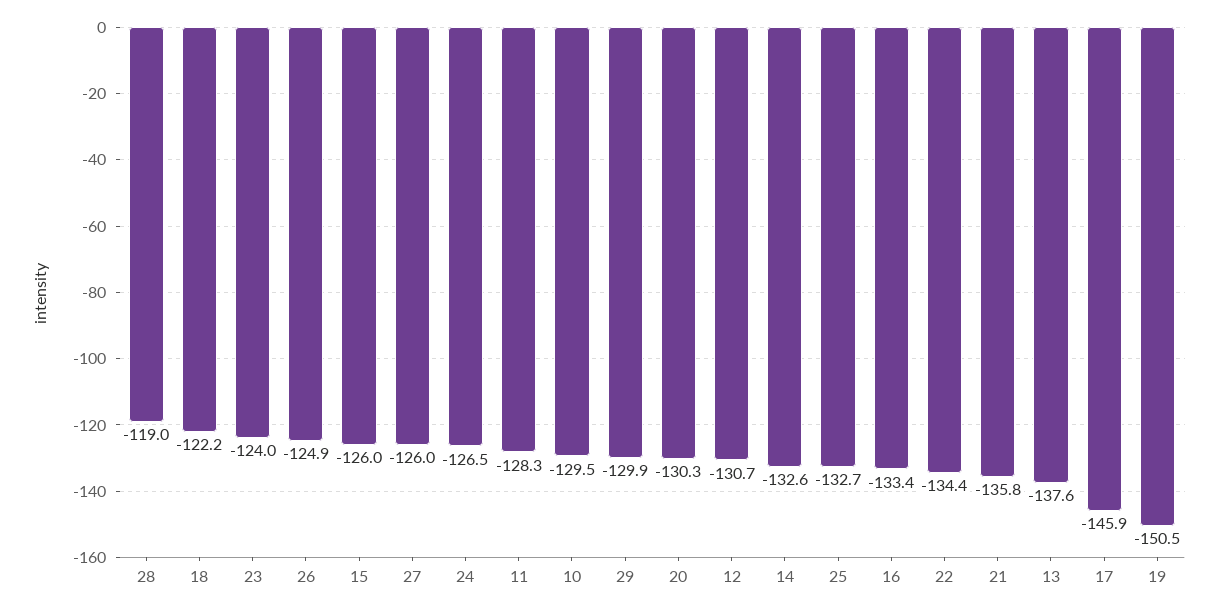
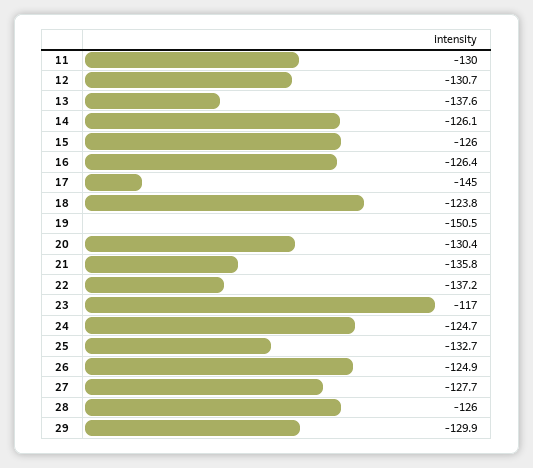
  {
-   "28": -119,
+   "28": -126,
-   "18": -122.2,
+   "18": -123.8,
-   "23": -124,
+   "23": -117,
    "26": -124.9,
    "15": -126,
-   "27": -126,
+   "27": -127.7,
-   "24": -126.5,
+   "24": -124.7,
-   "11": -128.3,
+   "11": -130,
-   "10": -129.5,
    "29": -129.9,
-   "20": -130.3,
+   "20": -130.4,
    "12": -130.7,
-   "14": -132.6,
+   "14": -126.1,
    "25": -132.7,
-   "16": -133.4,
+   "16": -126.4,
-   "22": -134.4,
+   "22": -137.2,
    "21": -135.8,
    "13": -137.6,
-   "17": -145.9,
+   "17": -145,
    "19": -150.5
  }

